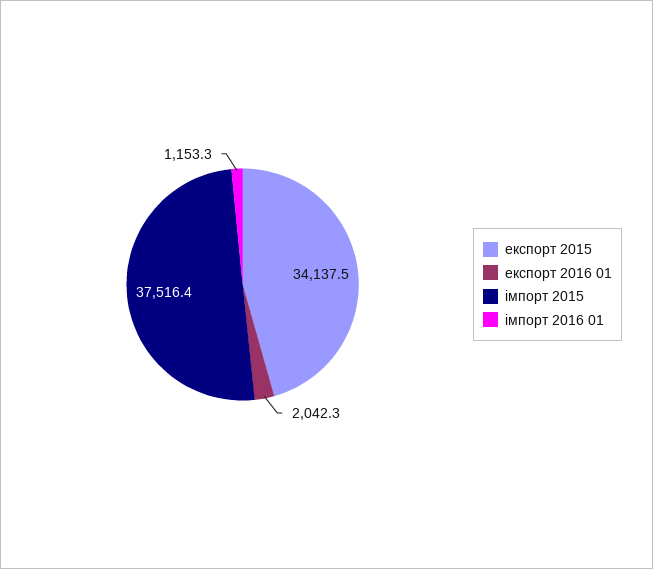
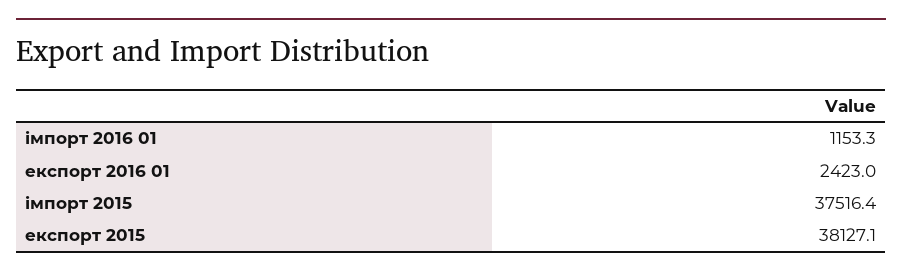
  {
-   "експорт 2015": 34137.5,
+   "експорт 2015": 38127.1,
-   "експорт 2016 01": 2042.3,
+   "експорт 2016 01": 2423,
    "імпорт 2015": 37516.4,
    "імпорт 2016 01": 1153.3
  }

